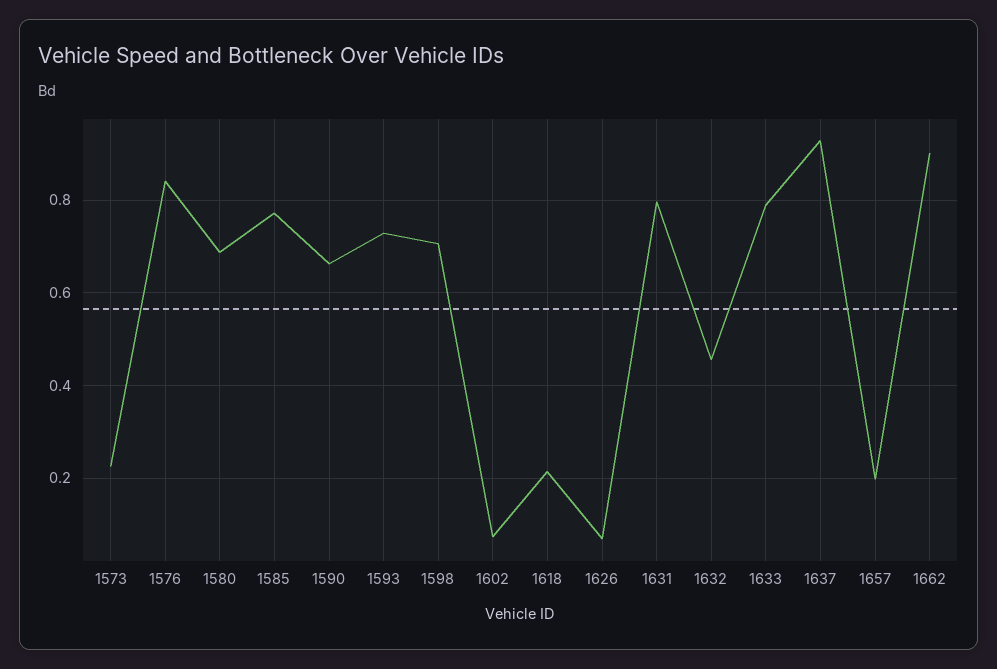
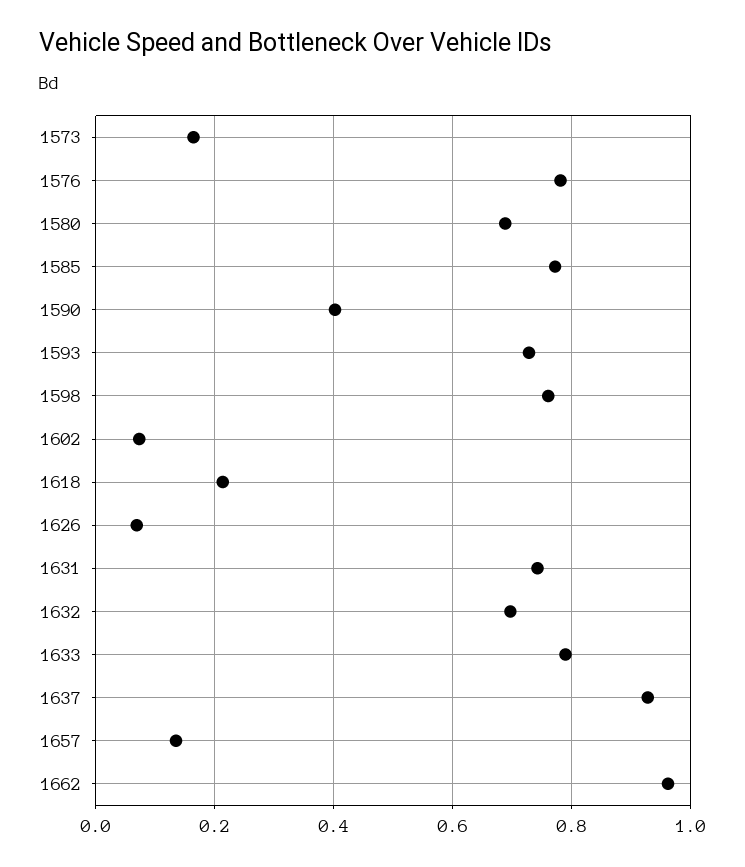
  {
-   "1573": 0.22,
+   "1573": 0.16,
-   "1576": 0.84,
+   "1576": 0.78,
    "1580": 0.68,
    "1585": 0.78,
-   "1590": 0.66,
+   "1590": 0.4,
    "1593": 0.72,
-   "1598": 0.7,
+   "1598": 0.76,
    "1602": 0.08,
    "1618": 0.22,
    "1626": 0.06,
-   "1631": 0.8,
+   "1631": 0.74,
-   "1632": 0.46,
+   "1632": 0.7,
    "1633": 0.78,
    "1637": 0.92,
-   "1657": 0.2,
+   "1657": 0.14,
-   "1662": 0.9
+   "1662": 0.96
  }

